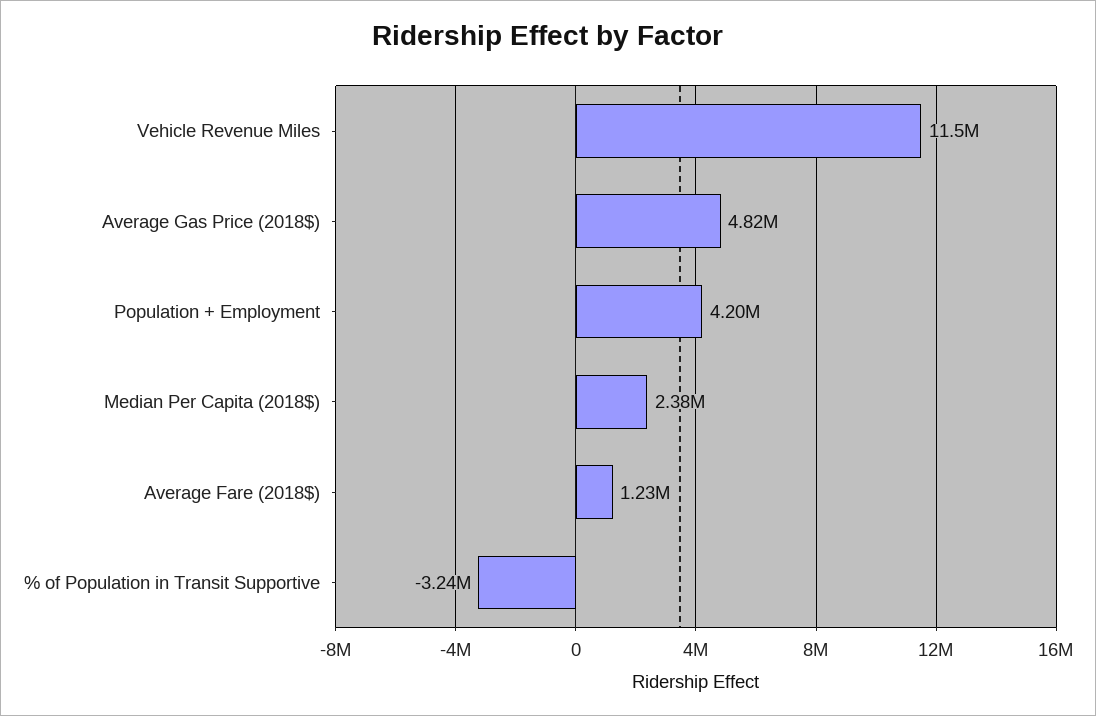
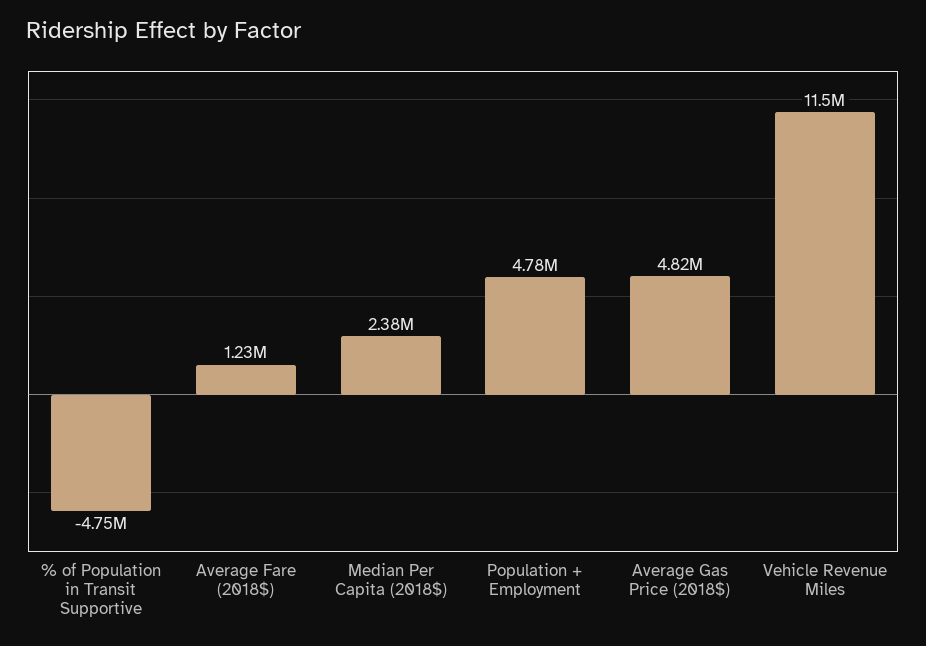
  {
    "Vehicle Revenue Miles": 11500000,
    "Average Gas Price (2018$)": 4820000,
-   "Population + Employment": 4200000,
+   "Population + Employment": 4780000,
    "Median Per Capita (2018$)": 2380000,
    "Average Fare (2018$)": 1230000,
-   "% of Population in Transit Supportive": -3240000
+   "% of Population in Transit Supportive": -4750000
  }

